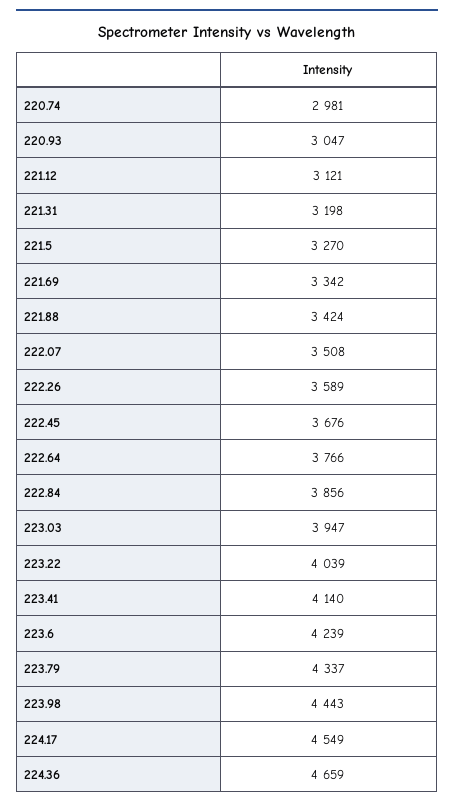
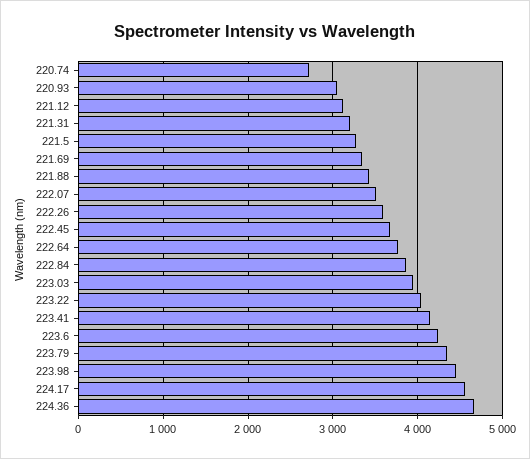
  {
-   "220.74": 2981,
+   "220.74": 2700,
    "220.93": 3047,
    "221.12": 3121,
    "221.31": 3198,
    "221.5": 3270,
    "221.69": 3342,
    "221.88": 3424,
    "222.07": 3508,
    "222.26": 3589,
    "222.45": 3676,
    "222.64": 3766,
    "222.84": 3856,
    "223.03": 3947,
    "223.22": 4039,
    "223.41": 4140,
    "223.6": 4239,
    "223.79": 4337,
    "223.98": 4443,
    "224.17": 4549,
    "224.36": 4659
  }

